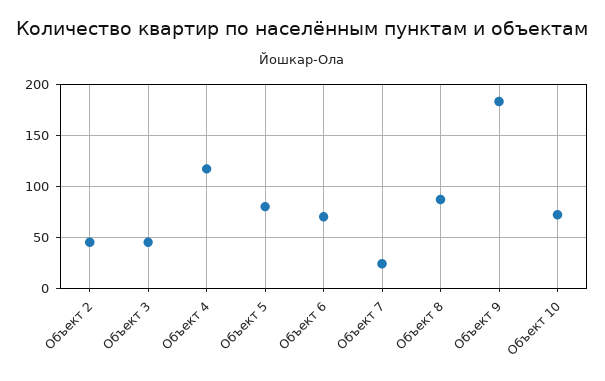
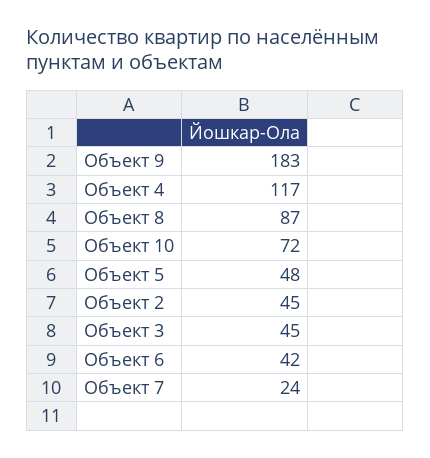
  {
    "Объект 2": 45,
    "Объект 3": 45,
    "Объект 4": 117,
-   "Объект 5": 80,
+   "Объект 5": 48,
-   "Объект 6": 70,
+   "Объект 6": 42,
    "Объект 7": 24,
    "Объект 8": 87,
    "Объект 9": 183,
    "Объект 10": 72
  }

